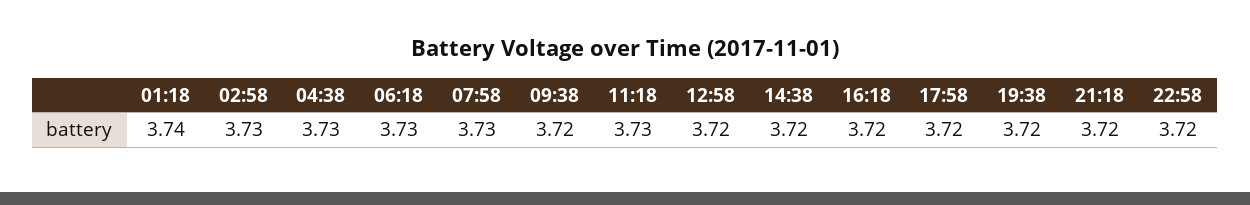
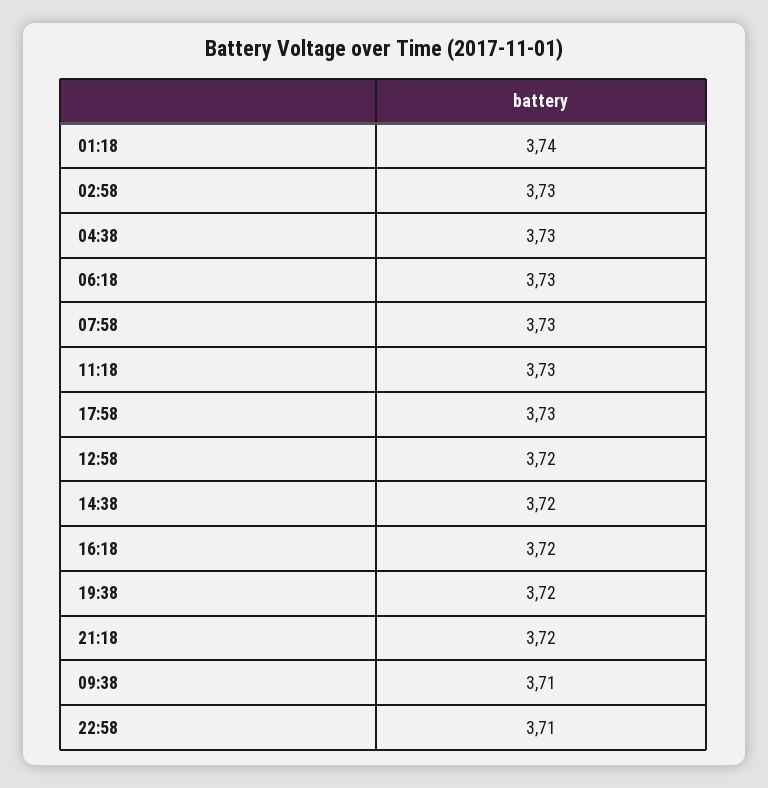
  {
    "01:18": 3.74,
    "02:58": 3.73,
    "04:38": 3.73,
    "06:18": 3.73,
    "07:58": 3.73,
-   "09:38": 3.72,
+   "09:38": 3.71,
    "11:18": 3.73,
    "12:58": 3.72,
    "14:38": 3.72,
    "16:18": 3.72,
-   "17:58": 3.72,
+   "17:58": 3.73,
    "19:38": 3.72,
    "21:18": 3.72,
-   "22:58": 3.72
+   "22:58": 3.71
  }

